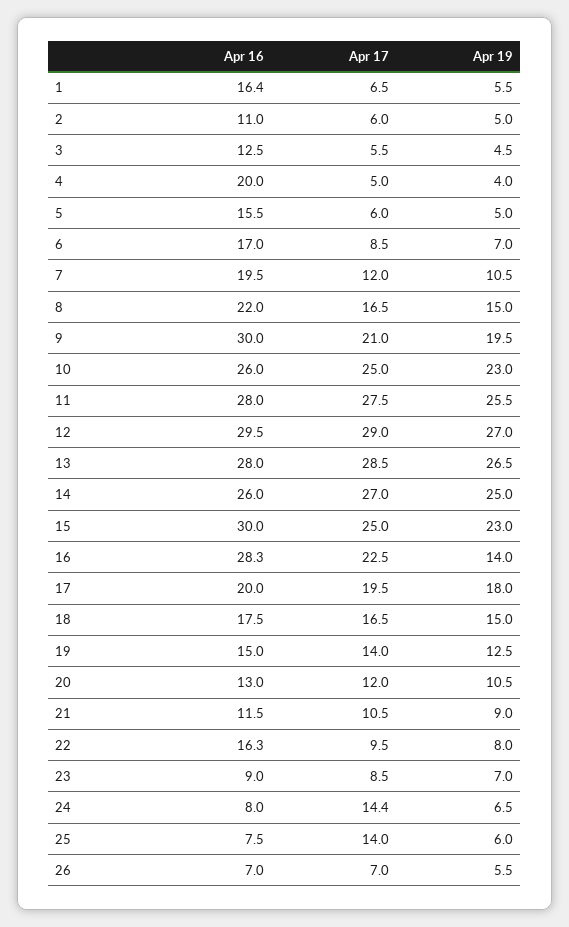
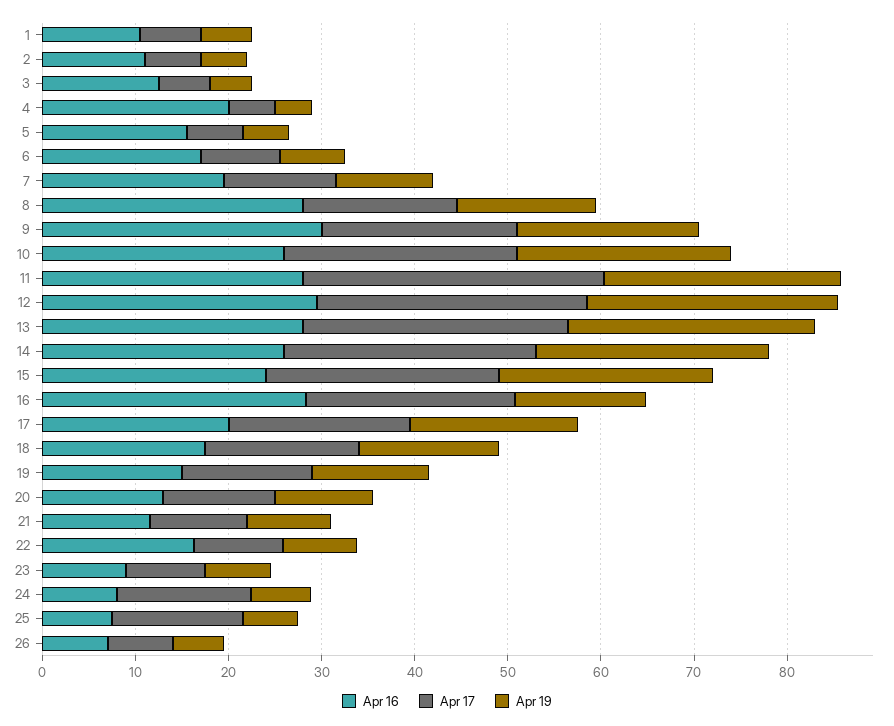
  {
    "Apr 16": {
-     "1": 16.4,
+     "1": 10,
      "2": 11,
      "3": 12.5,
      "4": 20,
      "5": 15.5,
      "6": 17,
      "7": 19.5,
-     "8": 22,
+     "8": 28,
      "9": 30,
      "10": 26,
      "11": 28,
      "12": 29.5,
      "13": 28,
      "14": 26,
-     "15": 30,
+     "15": 24,
      "16": 28.3,
      "17": 20,
      "18": 17.5,
      "19": 15,
      "20": 13,
      "21": 11.5,
      "22": 16.3,
      "23": 9,
      "24": 8,
      "25": 7.5,
      "26": 7
    },
    "Apr 17": {
      "1": 6.5,
      "2": 6,
      "3": 5.5,
      "4": 5,
      "5": 6,
      "6": 8.5,
      "7": 12,
      "8": 16.5,
      "9": 21,
      "10": 25,
-     "11": 27.5,
+     "11": 32,
      "12": 29,
      "13": 28.5,
      "14": 27,
      "15": 25,
      "16": 22.5,
      "17": 19.5,
      "18": 16.5,
      "19": 14,
      "20": 12,
      "21": 10.5,
      "22": 9.5,
      "23": 8.5,
      "24": 14.4,
      "25": 14,
      "26": 7
    },
    "Apr 19": {
      "1": 5.5,
      "2": 5,
      "3": 4.5,
      "4": 4,
      "5": 5,
      "6": 7,
      "7": 10.5,
      "8": 15,
      "9": 19.5,
      "10": 23,
      "11": 25.5,
      "12": 27,
      "13": 26.5,
      "14": 25,
      "15": 23,
      "16": 14,
      "17": 18,
      "18": 15,
      "19": 12.5,
      "20": 10.5,
      "21": 9,
      "22": 8,
      "23": 7,
      "24": 6.5,
      "25": 6,
      "26": 5.5
    }
  }

